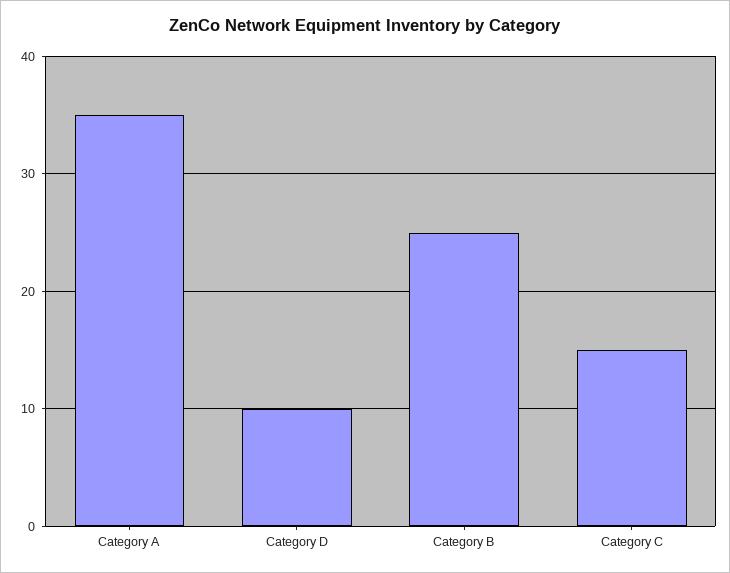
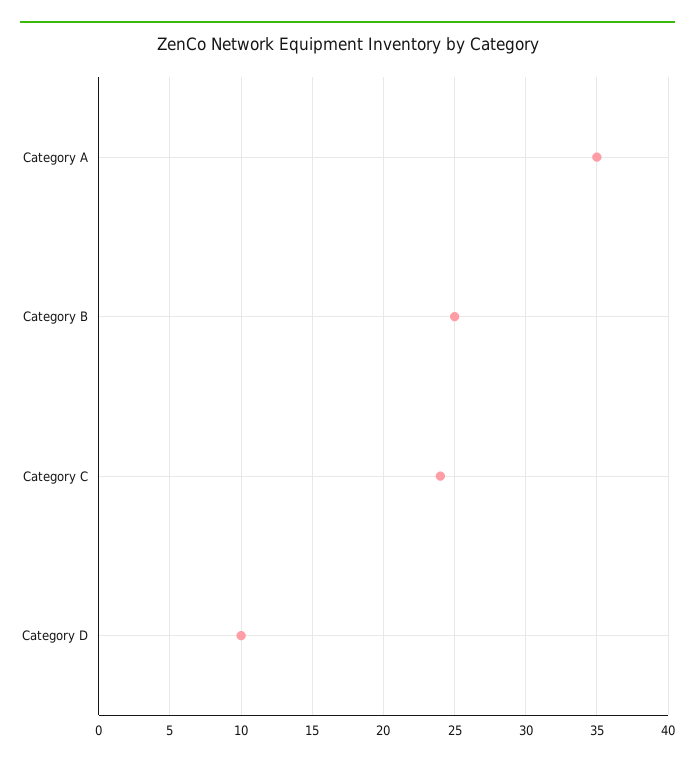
  {
    "Category A": 35,
    "Category D": 10,
    "Category B": 25,
-   "Category C": 15
+   "Category C": 24
  }

